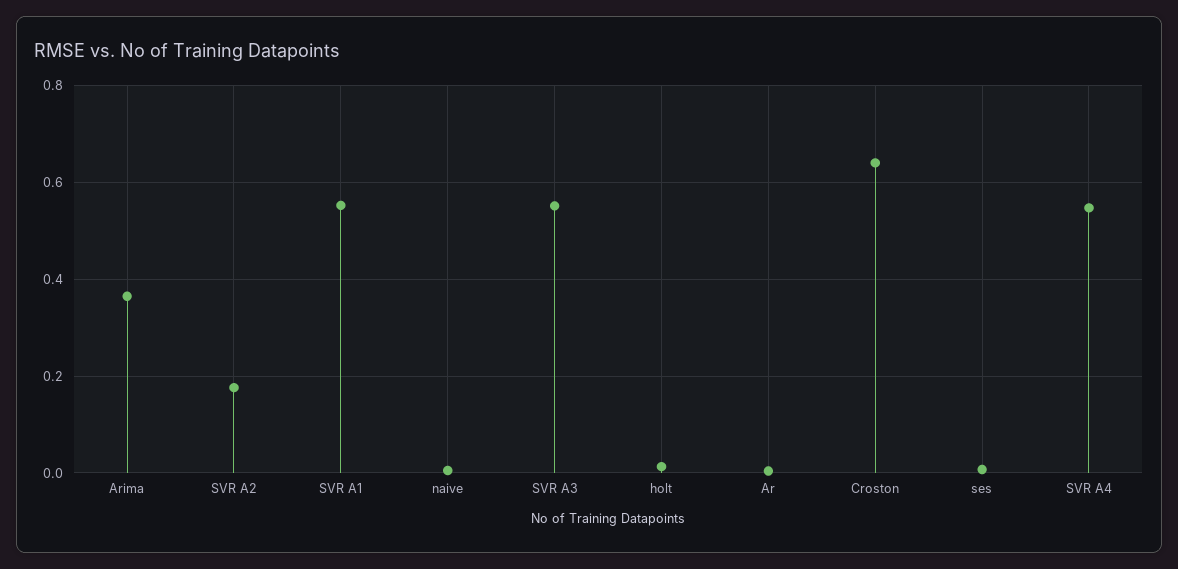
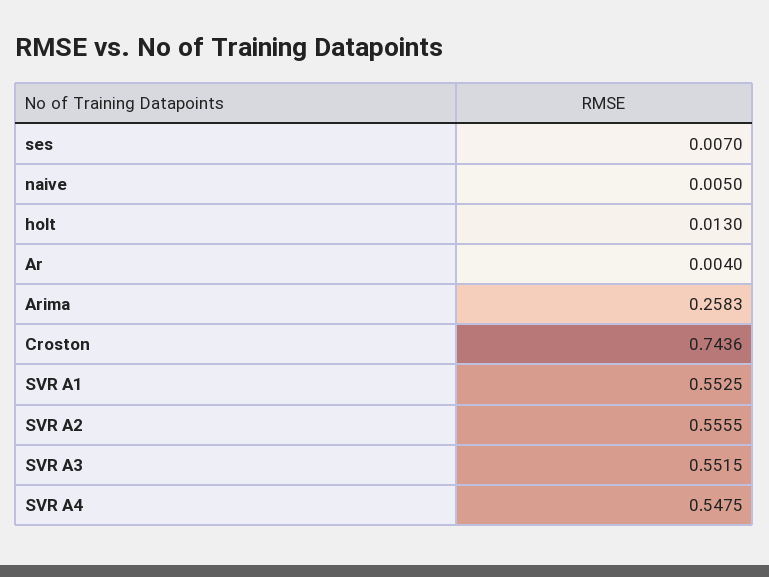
  {
-   "Arima": 0.36,
+   "Arima": 0.2583,
-   "SVR A2": 0.18,
+   "SVR A2": 0.5555,
    "SVR A1": 0.5525,
    "naive": 0.005,
    "SVR A3": 0.5515,
    "holt": 0.013,
    "Ar": 0.004,
-   "Croston": 0.64,
+   "Croston": 0.7436,
    "ses": 0.007,
    "SVR A4": 0.5475
  }

